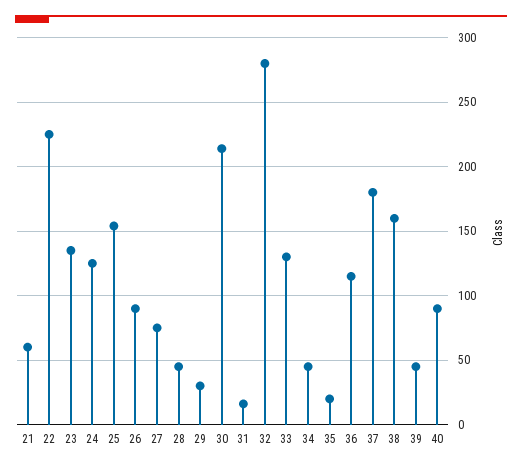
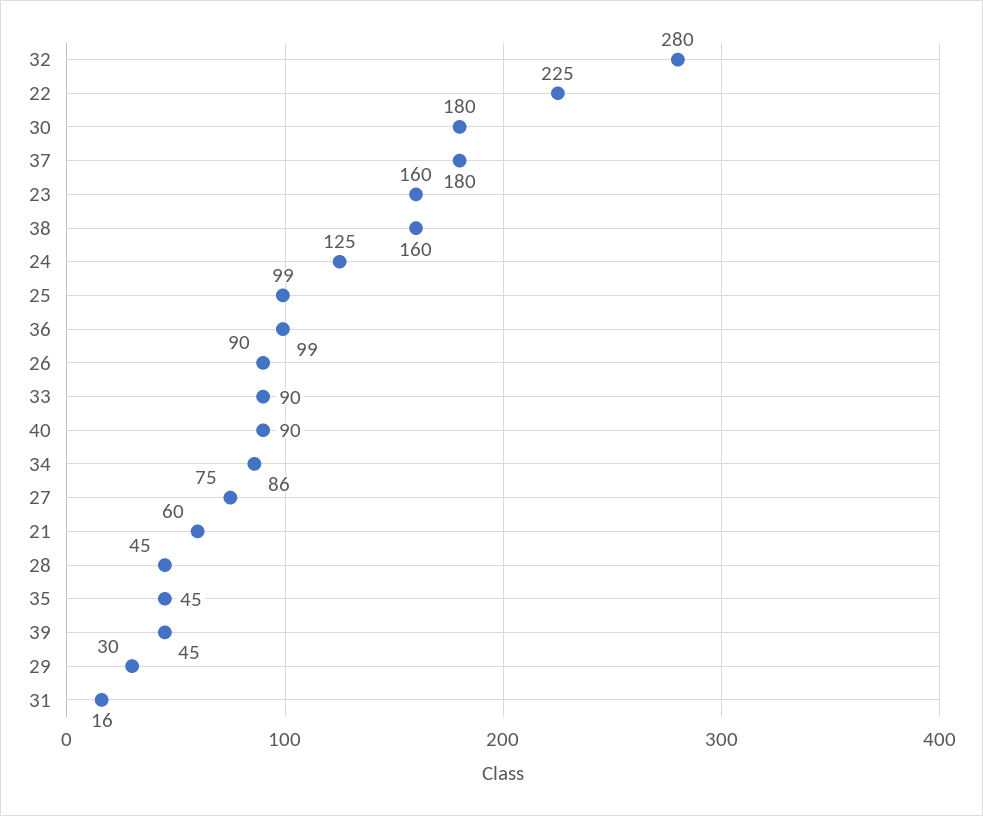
  {
    "21": 60,
    "22": 225,
-   "23": 135,
+   "23": 160,
    "24": 125,
-   "25": 155,
+   "25": 99,
    "26": 90,
    "27": 75,
    "28": 45,
    "29": 30,
-   "30": 215,
+   "30": 180,
    "31": 16,
    "32": 280,
-   "33": 130,
+   "33": 90,
-   "34": 45,
+   "34": 86,
-   "35": 20,
+   "35": 45,
-   "36": 115,
+   "36": 99,
    "37": 180,
    "38": 160,
    "39": 45,
    "40": 90
  }

